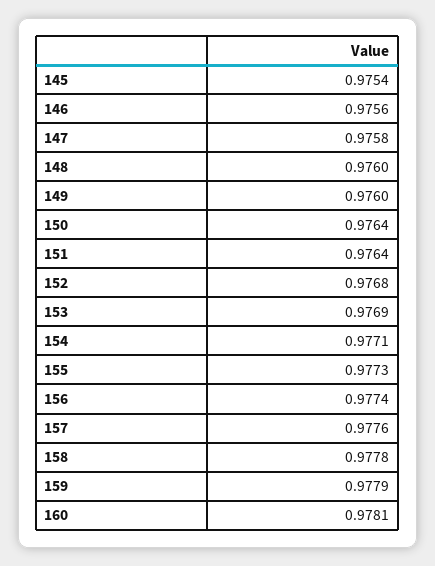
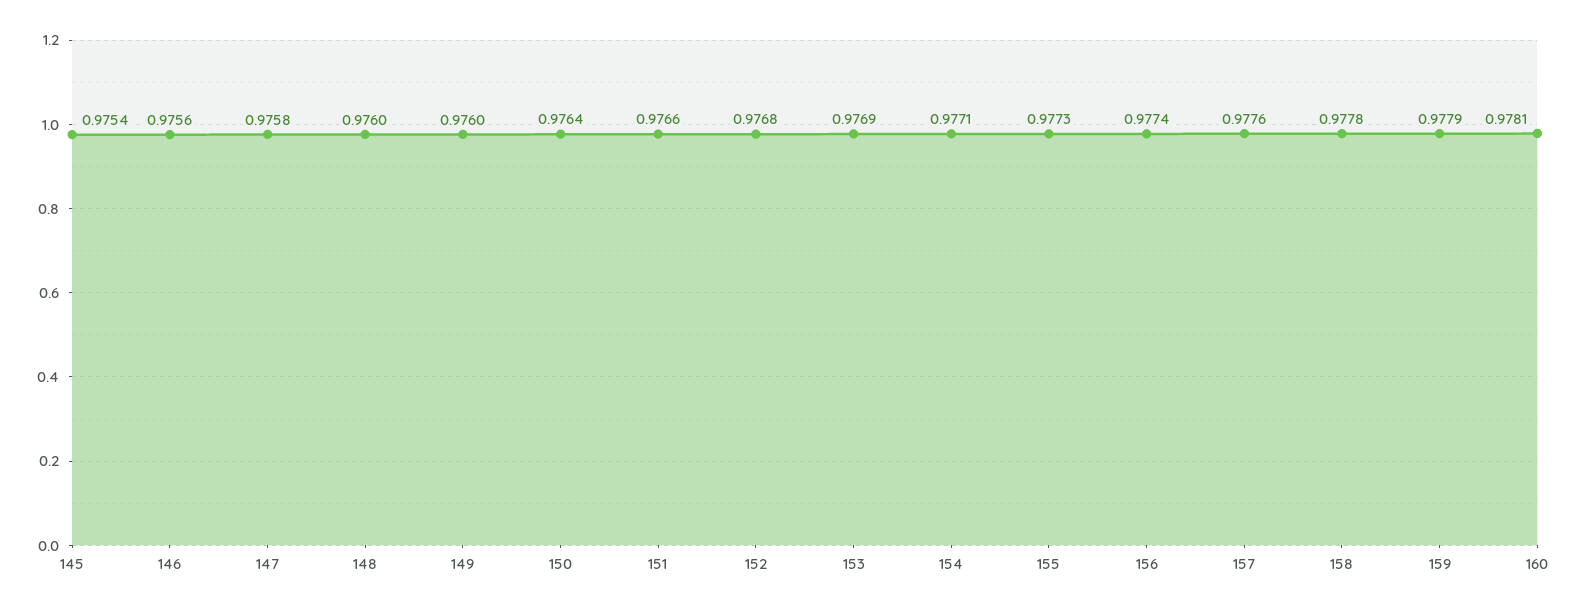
  {
    "145": 0.9754,
    "146": 0.9756,
    "147": 0.9758,
    "148": 0.976,
    "149": 0.976,
    "150": 0.9764,
-   "151": 0.9764,
+   "151": 0.9766,
    "152": 0.9768,
    "153": 0.9769,
    "154": 0.9771,
    "155": 0.9773,
    "156": 0.9774,
    "157": 0.9776,
    "158": 0.9778,
    "159": 0.9779,
    "160": 0.9781
  }

